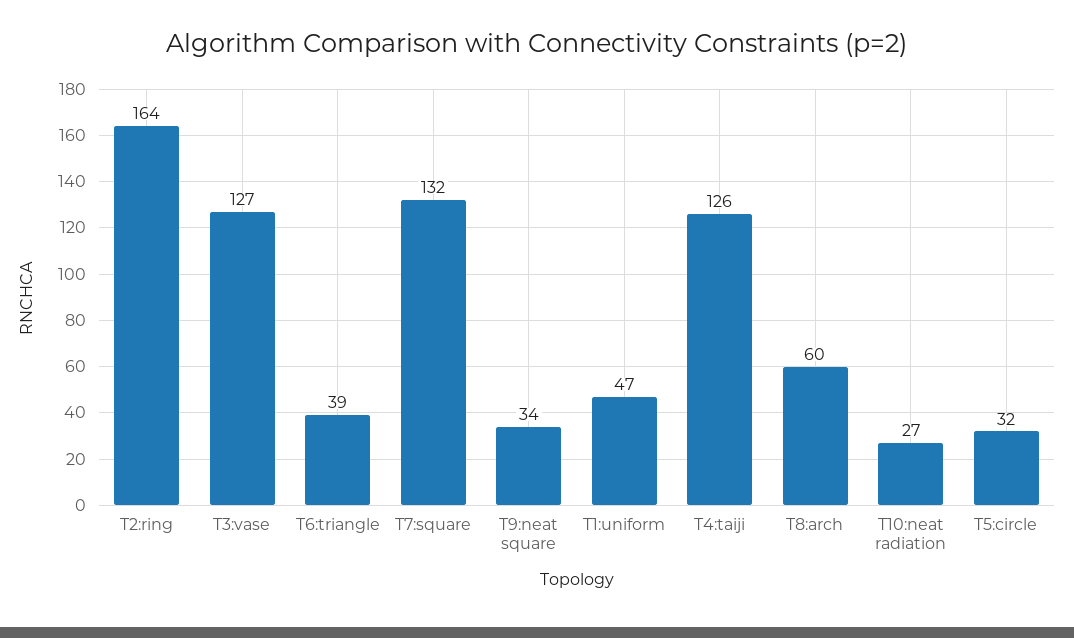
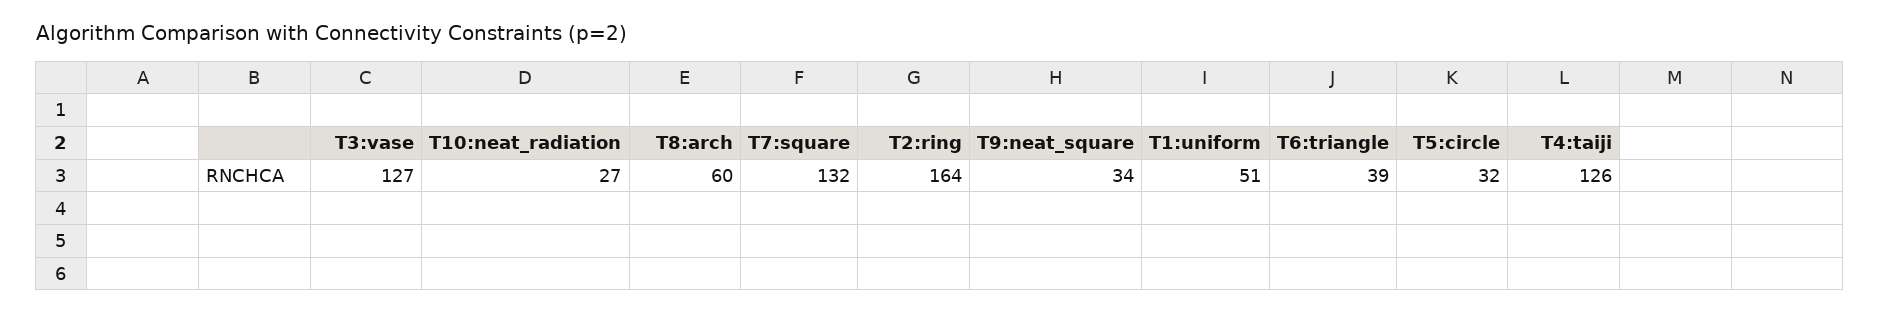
  {
    "T2:ring": 164,
    "T3:vase": 127,
    "T6:triangle": 39,
    "T7:square": 132,
    "T9:neat square": 34,
-   "T1:uniform": 47,
+   "T1:uniform": 51,
    "T4:taiji": 126,
    "T8:arch": 60,
    "T10:neat radiation": 27,
    "T5:circle": 32
  }

